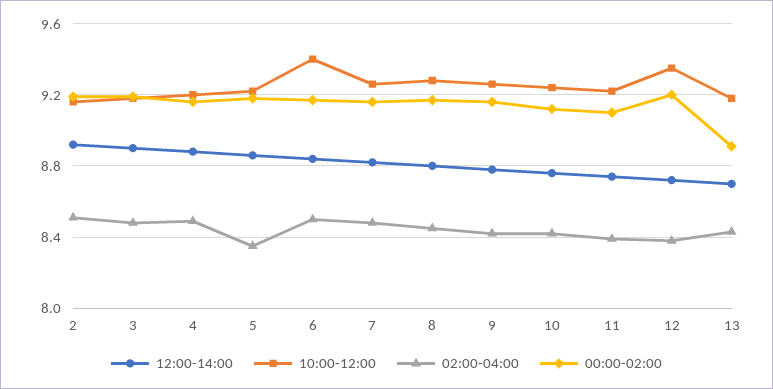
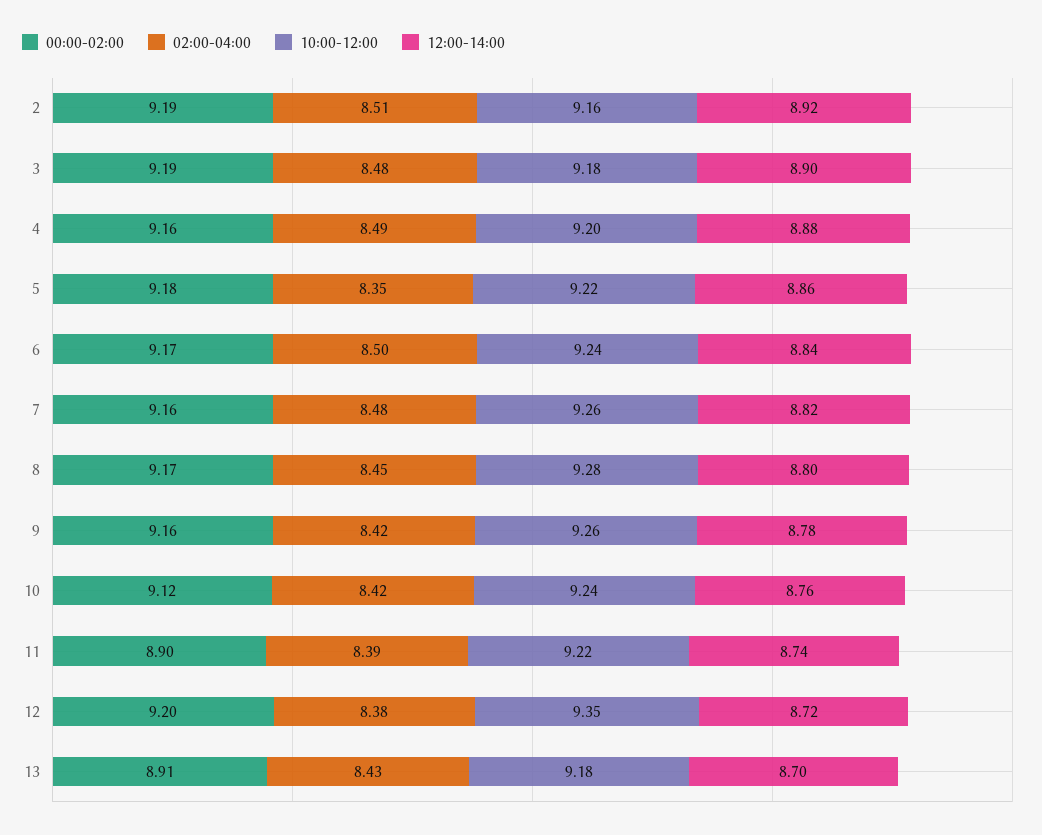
  {
    "12:00-14:00": {
      "2": 8.92,
      "3": 8.9,
      "4": 8.88,
      "5": 8.86,
      "6": 8.84,
      "7": 8.82,
      "8": 8.8,
      "9": 8.78,
      "10": 8.76,
      "11": 8.74,
      "12": 8.72,
      "13": 8.7
    },
    "10:00-12:00": {
      "2": 9.16,
      "3": 9.18,
      "4": 9.2,
      "5": 9.22,
-     "6": 9.4,
+     "6": 9.24,
      "7": 9.26,
      "8": 9.28,
      "9": 9.26,
      "10": 9.24,
      "11": 9.22,
      "12": 9.35,
      "13": 9.18
    },
    "02:00-04:00": {
      "2": 8.51,
      "3": 8.48,
      "4": 8.49,
      "5": 8.35,
      "6": 8.5,
      "7": 8.48,
      "8": 8.45,
      "9": 8.42,
      "10": 8.42,
      "11": 8.39,
      "12": 8.38,
      "13": 8.43
    },
    "00:00-02:00": {
      "2": 9.19,
      "3": 9.19,
      "4": 9.16,
      "5": 9.18,
      "6": 9.17,
      "7": 9.16,
      "8": 9.17,
      "9": 9.16,
      "10": 9.12,
-     "11": 9.1,
+     "11": 8.9,
      "12": 9.2,
      "13": 8.91
    }
  }

